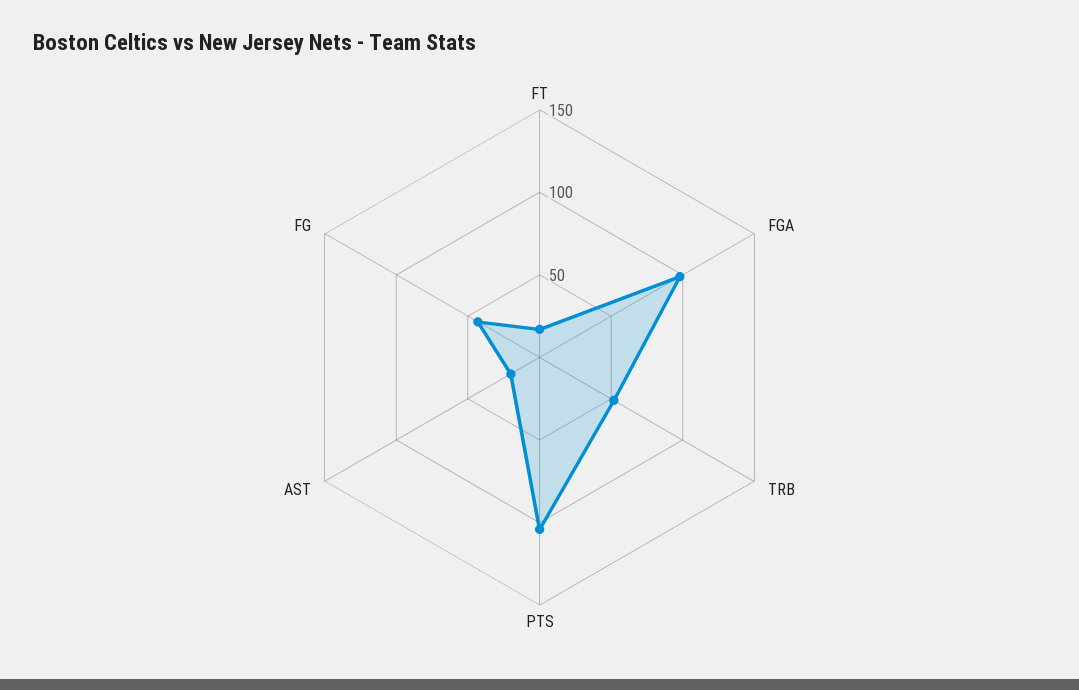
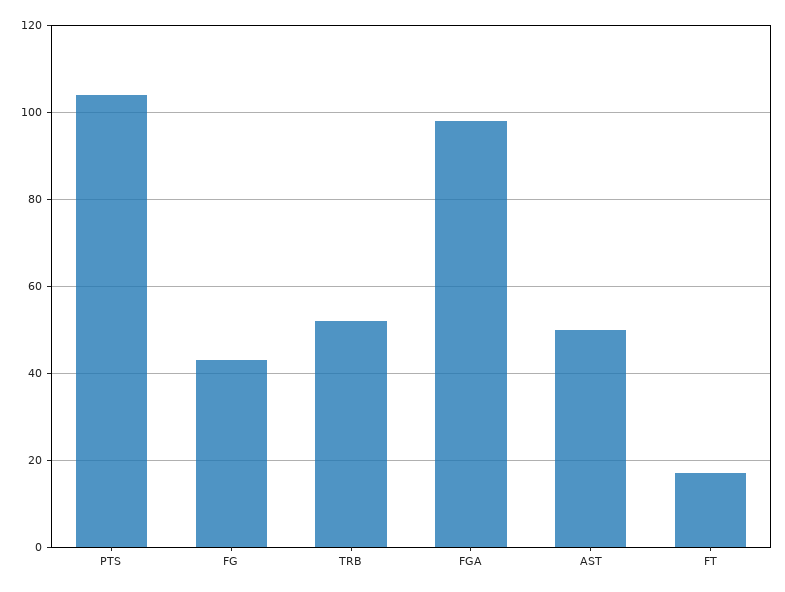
  {
    "FT": 15,
    "FGA": 100,
    "TRB": 50,
    "PTS": 105,
-   "AST": 20,
+   "AST": 50,
    "FG": 45
  }

